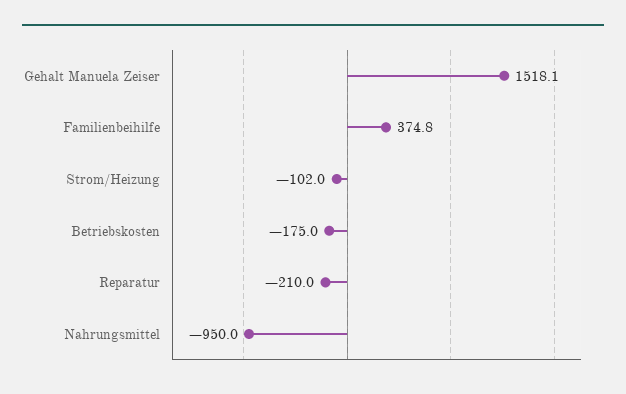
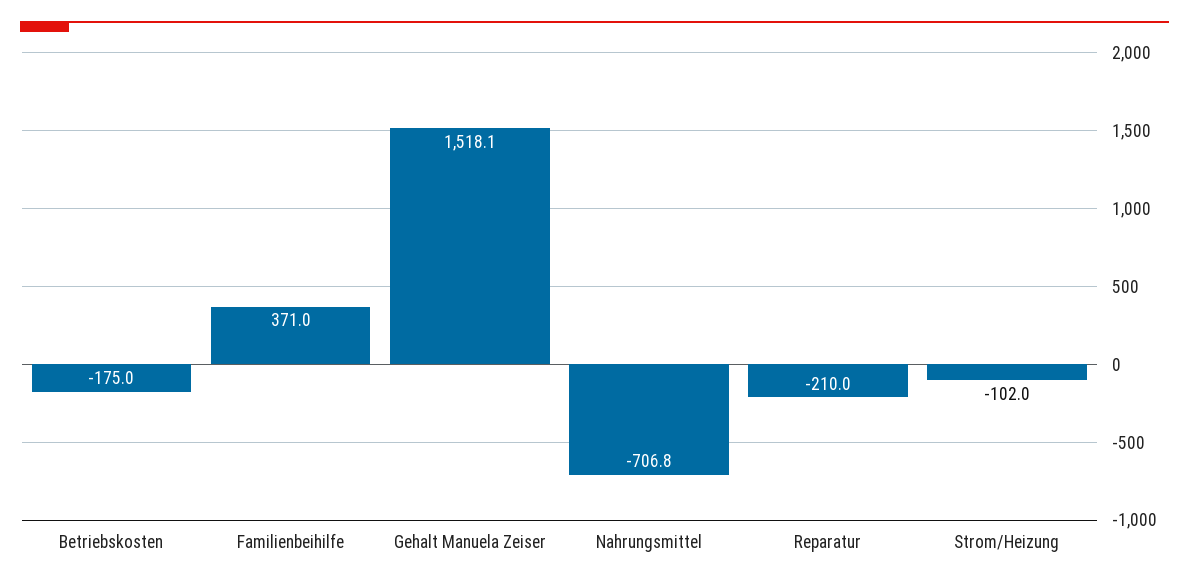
  {
    "Gehalt Manuela Zeiser": 1518.1,
-   "Familienbeihilfe": 374.8,
+   "Familienbeihilfe": 371,
    "Strom/Heizung": -102,
    "Betriebskosten": -175,
    "Reparatur": -210,
-   "Nahrungsmittel": -950
+   "Nahrungsmittel": -706.8
  }

